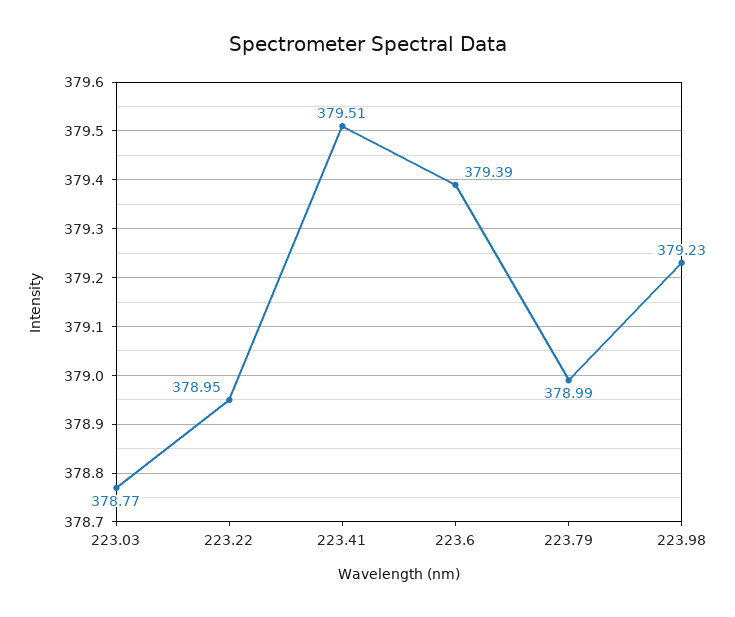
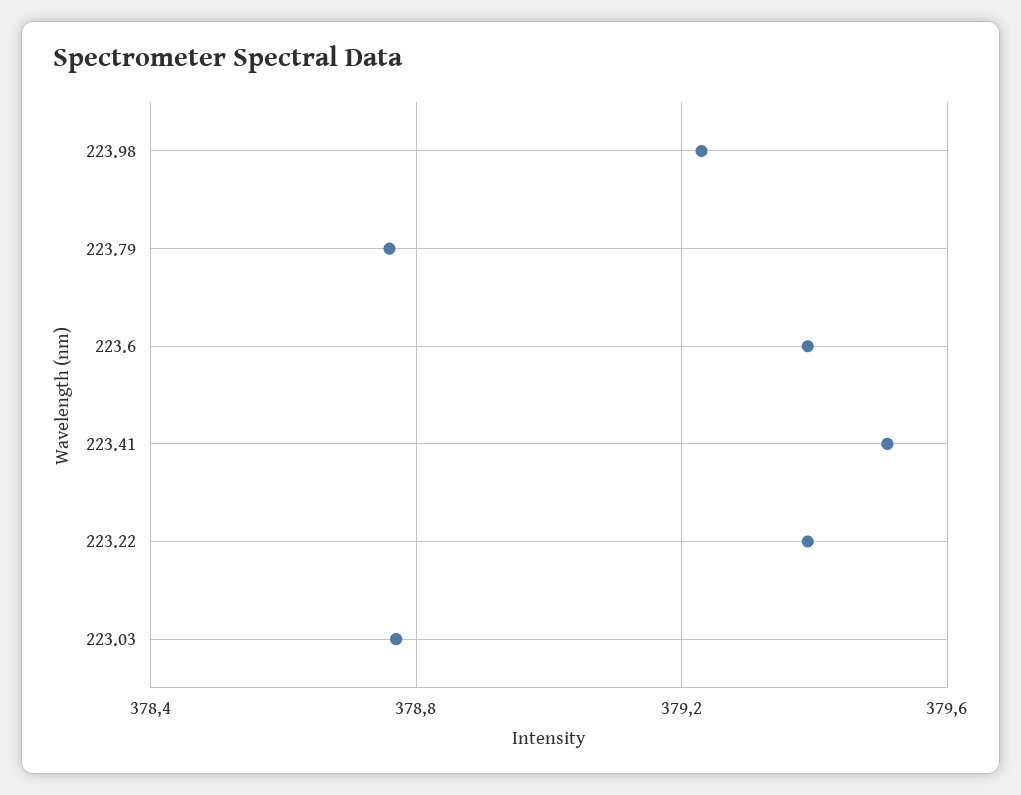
  {
    "223.03": 378.77,
-   "223.22": 378.95,
+   "223.22": 379.4,
    "223.41": 379.51,
    "223.6": 379.39,
-   "223.79": 378.99,
+   "223.79": 378.75,
    "223.98": 379.23
  }

